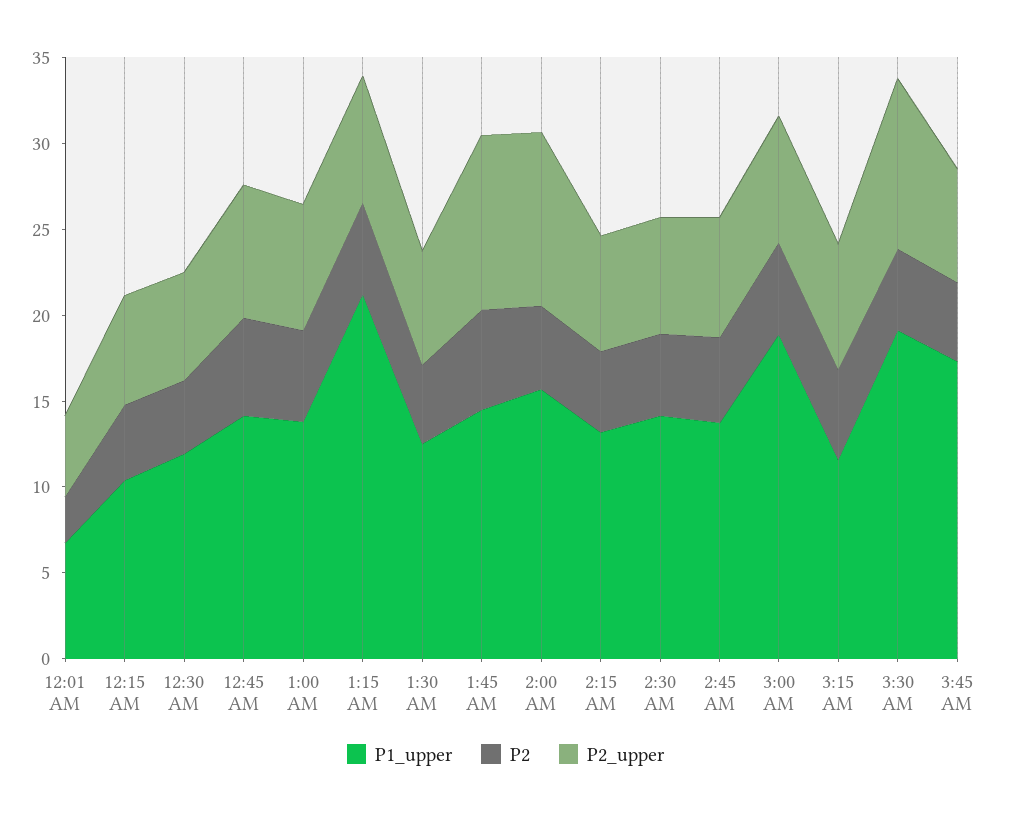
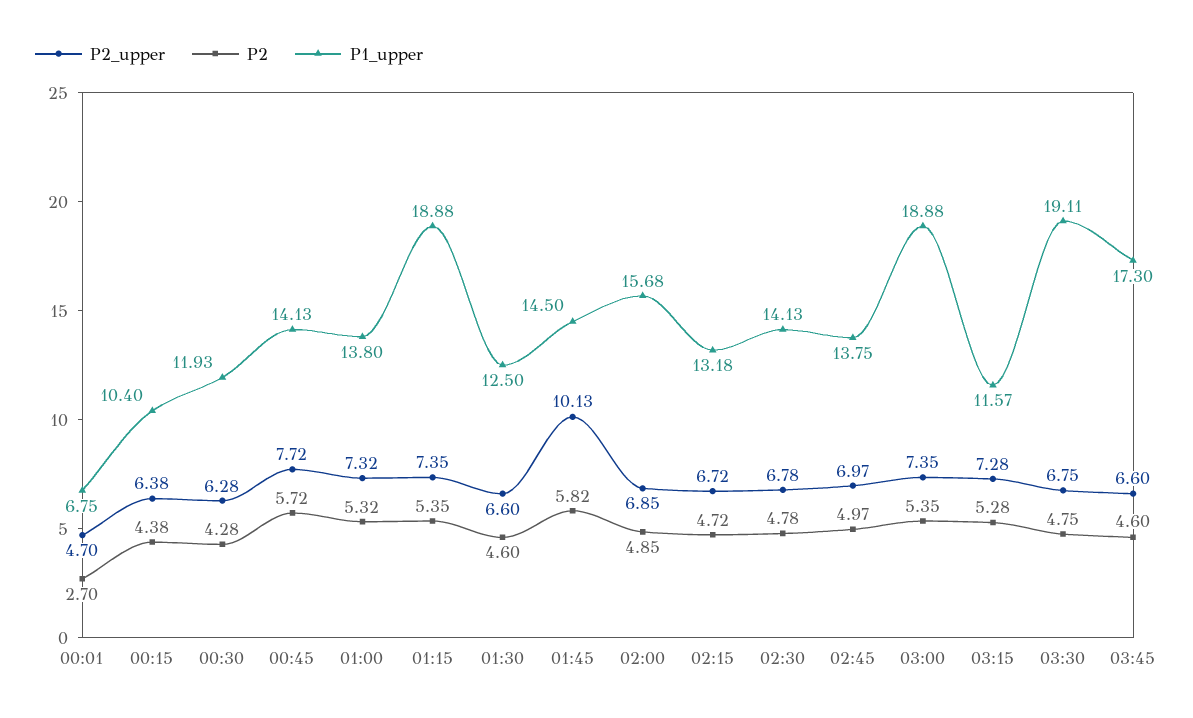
  {
    "P1_upper": {
      "12:01 AM": 6.75,
      "12:15 AM": 10.4,
      "12:30 AM": 11.93,
      "12:45 AM": 14.13,
      "1:00 AM": 13.8,
-     "1:15 AM": 21,
+     "1:15 AM": 18.88,
      "1:30 AM": 12.5,
      "1:45 AM": 14.5,
      "2:00 AM": 15.68,
      "2:15 AM": 13.18,
      "2:30 AM": 14.13,
      "2:45 AM": 13.75,
      "3:00 AM": 18.88,
      "3:15 AM": 11.57,
      "3:30 AM": 19.11,
      "3:45 AM": 17.3
    },
    "P2": {
      "12:01 AM": 2.7,
      "12:15 AM": 4.38,
      "12:30 AM": 4.28,
      "12:45 AM": 5.72,
      "1:00 AM": 5.32,
      "1:15 AM": 5.35,
      "1:30 AM": 4.6,
      "1:45 AM": 5.82,
      "2:00 AM": 4.85,
      "2:15 AM": 4.72,
      "2:30 AM": 4.78,
      "2:45 AM": 4.97,
      "3:00 AM": 5.35,
      "3:15 AM": 5.28,
      "3:30 AM": 4.75,
      "3:45 AM": 4.6
    },
    "P2_upper": {
      "12:01 AM": 4.7,
      "12:15 AM": 6.38,
      "12:30 AM": 6.28,
      "12:45 AM": 7.72,
      "1:00 AM": 7.32,
      "1:15 AM": 7.35,
      "1:30 AM": 6.6,
      "1:45 AM": 10.13,
-     "2:00 AM": 10,
+     "2:00 AM": 6.85,
      "2:15 AM": 6.72,
      "2:30 AM": 6.78,
      "2:45 AM": 6.97,
      "3:00 AM": 7.35,
      "3:15 AM": 7.28,
-     "3:30 AM": 10,
+     "3:30 AM": 6.75,
      "3:45 AM": 6.6
    }
  }

